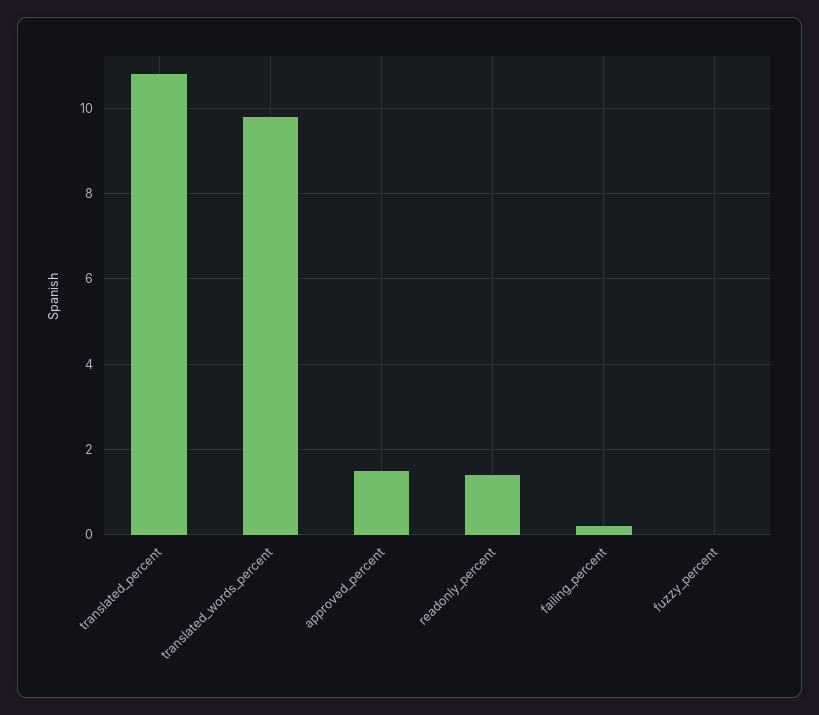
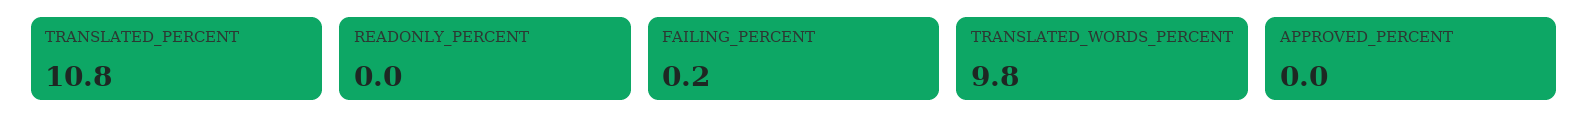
  {
    "translated_percent": 10.8,
    "translated_words_percent": 9.8,
-   "approved_percent": 1.5,
+   "approved_percent": 0,
-   "readonly_percent": 1.5,
+   "readonly_percent": 0,
-   "failing_percent": 0.2,
+   "failing_percent": 0.2
-   "fuzzy_percent": 0
  }

